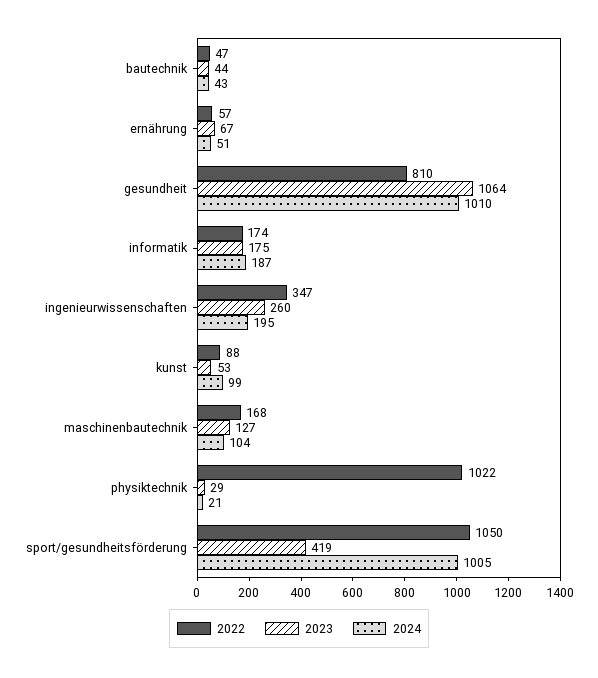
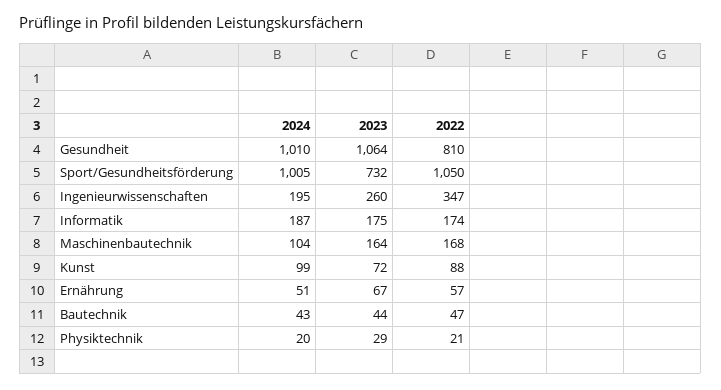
  {
    "2022": {
      "bautechnik": 47,
      "ernährung": 57,
      "gesundheit": 810,
      "informatik": 174,
      "ingenieurwissenschaften": 347,
      "kunst": 88,
      "maschinenbautechnik": 168,
-     "physiktechnik": 1022,
+     "physiktechnik": 21,
      "sport/gesundheitsförderung": 1050
    },
    "2023": {
      "bautechnik": 44,
      "ernährung": 67,
      "gesundheit": 1064,
      "informatik": 175,
      "ingenieurwissenschaften": 260,
-     "kunst": 53,
+     "kunst": 72,
-     "maschinenbautechnik": 127,
+     "maschinenbautechnik": 164,
      "physiktechnik": 29,
-     "sport/gesundheitsförderung": 419
+     "sport/gesundheitsförderung": 732
    },
    "2024": {
      "bautechnik": 43,
      "ernährung": 51,
      "gesundheit": 1010,
      "informatik": 187,
      "ingenieurwissenschaften": 195,
      "kunst": 99,
      "maschinenbautechnik": 104,
-     "physiktechnik": 21,
+     "physiktechnik": 20,
      "sport/gesundheitsförderung": 1005
    }
  }

